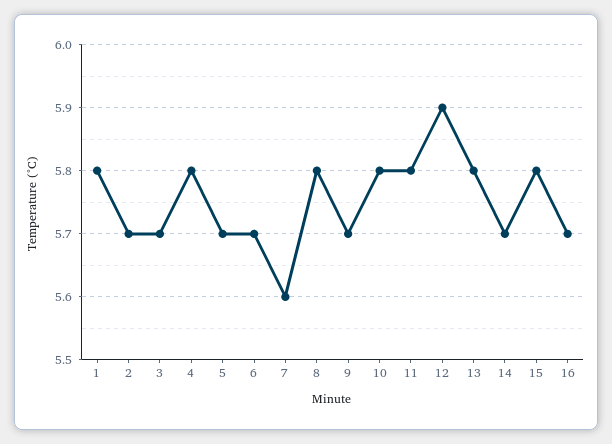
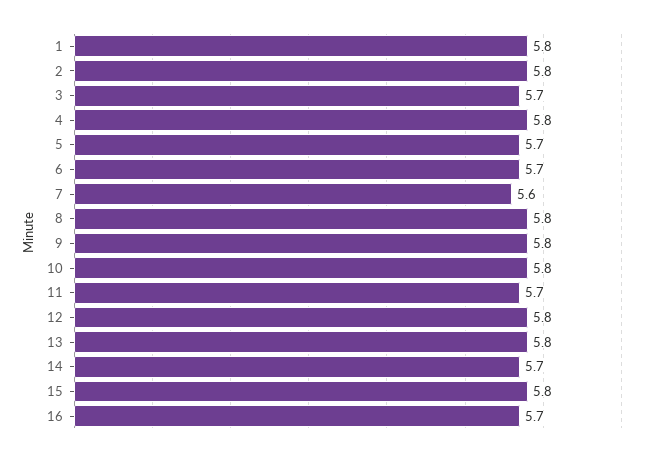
  {
    "1": 5.8,
-   "2": 5.7,
+   "2": 5.8,
    "3": 5.7,
    "4": 5.8,
    "5": 5.7,
    "6": 5.7,
    "7": 5.6,
    "8": 5.8,
-   "9": 5.7,
+   "9": 5.8,
    "10": 5.8,
-   "11": 5.8,
+   "11": 5.7,
-   "12": 5.9,
+   "12": 5.8,
    "13": 5.8,
    "14": 5.7,
    "15": 5.8,
    "16": 5.7
  }

